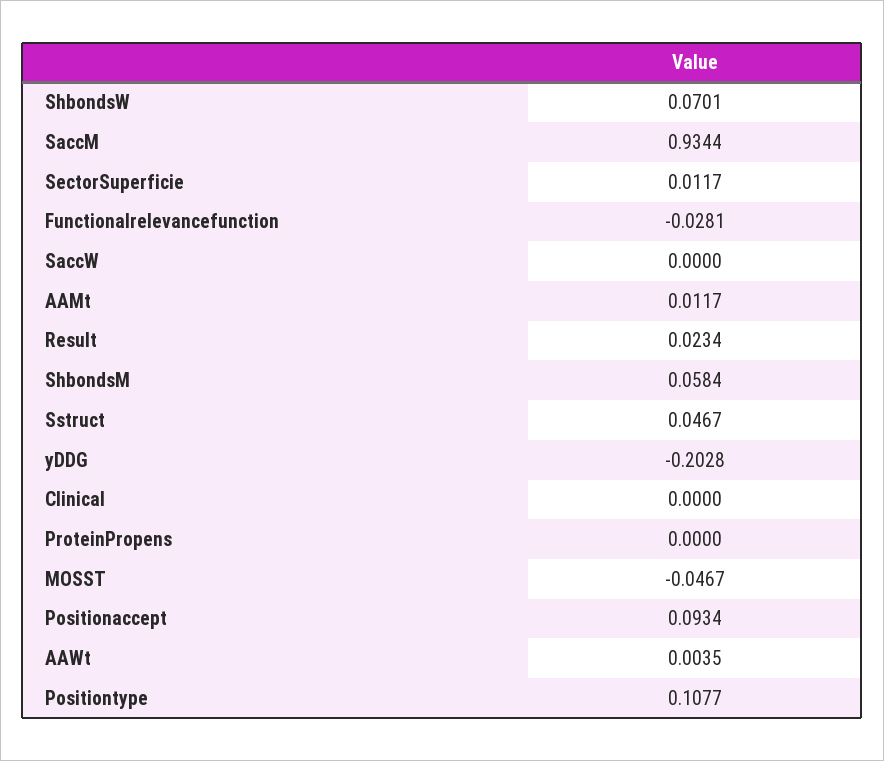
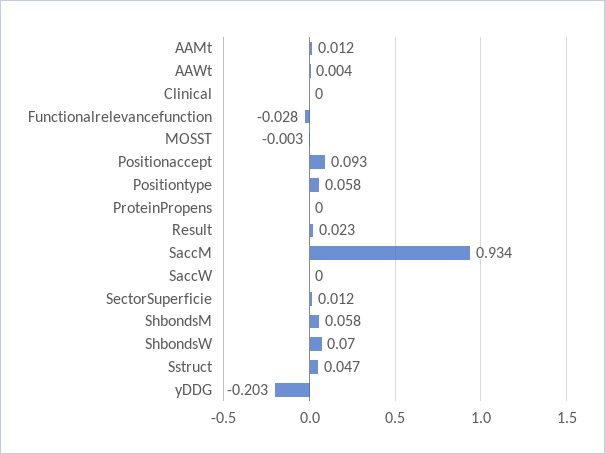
  {
    "ShbondsW": 0.0701,
    "SaccM": 0.9344,
    "SectorSuperficie": 0.0117,
    "Functionalrelevancefunction": -0.0281,
    "SaccW": 0,
    "AAMt": 0.0117,
    "Result": 0.0234,
    "ShbondsM": 0.0584,
    "Sstruct": 0.0467,
    "yDDG": -0.2028,
    "Clinical": 0,
    "ProteinPropens": 0,
-   "MOSST": -0.0467,
+   "MOSST": -0.003,
    "Positionaccept": 0.0934,
    "AAWt": 0.0035,
-   "Positiontype": 0.1077
+   "Positiontype": 0.058
  }

